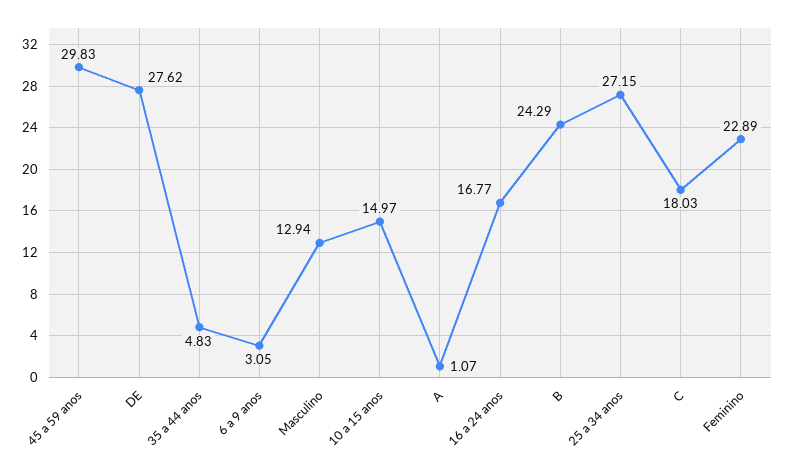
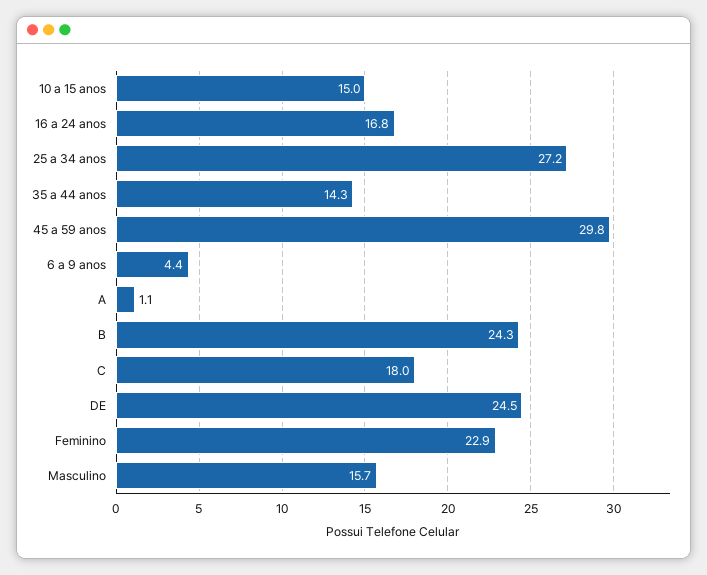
  {
    "45 a 59 anos": 29.83,
-   "DE": 27.62,
+   "DE": 24.5,
-   "35 a 44 anos": 4.83,
+   "35 a 44 anos": 14.3,
-   "6 a 9 anos": 3.05,
+   "6 a 9 anos": 4.4,
-   "Masculino": 12.94,
+   "Masculino": 15.7,
    "10 a 15 anos": 14.97,
    "A": 1.07,
    "16 a 24 anos": 16.77,
    "B": 24.29,
    "25 a 34 anos": 27.15,
    "C": 18.03,
    "Feminino": 22.89
  }

